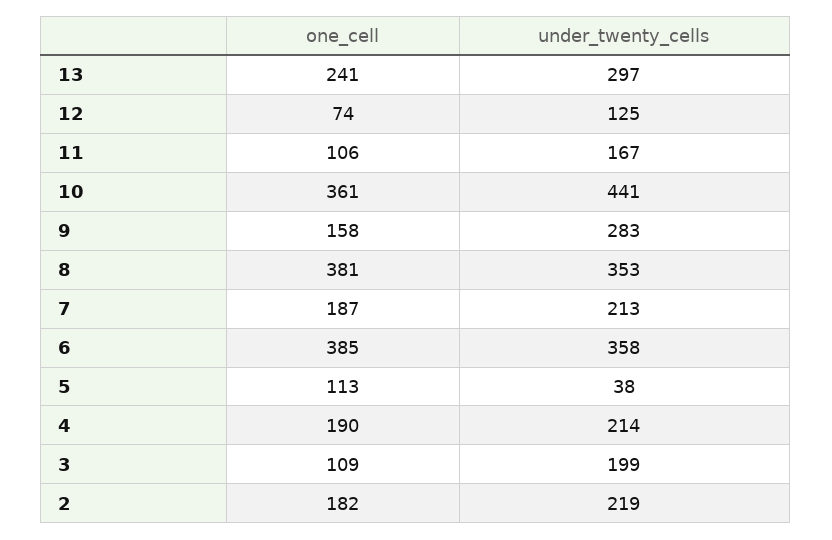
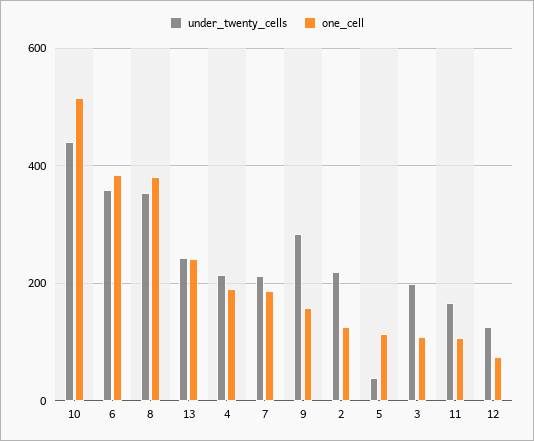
  {
    "one_cell": {
      "13": 241,
      "12": 74,
      "11": 106,
-     "10": 361,
+     "10": 520,
      "9": 158,
      "8": 381,
      "7": 187,
      "6": 385,
      "5": 113,
      "4": 190,
      "3": 109,
-     "2": 182
+     "2": 120
    },
    "under_twenty_cells": {
-     "13": 297,
+     "13": 240,
      "12": 125,
      "11": 167,
      "10": 441,
      "9": 283,
      "8": 353,
      "7": 213,
      "6": 358,
      "5": 38,
      "4": 214,
      "3": 199,
      "2": 219
    }
  }

